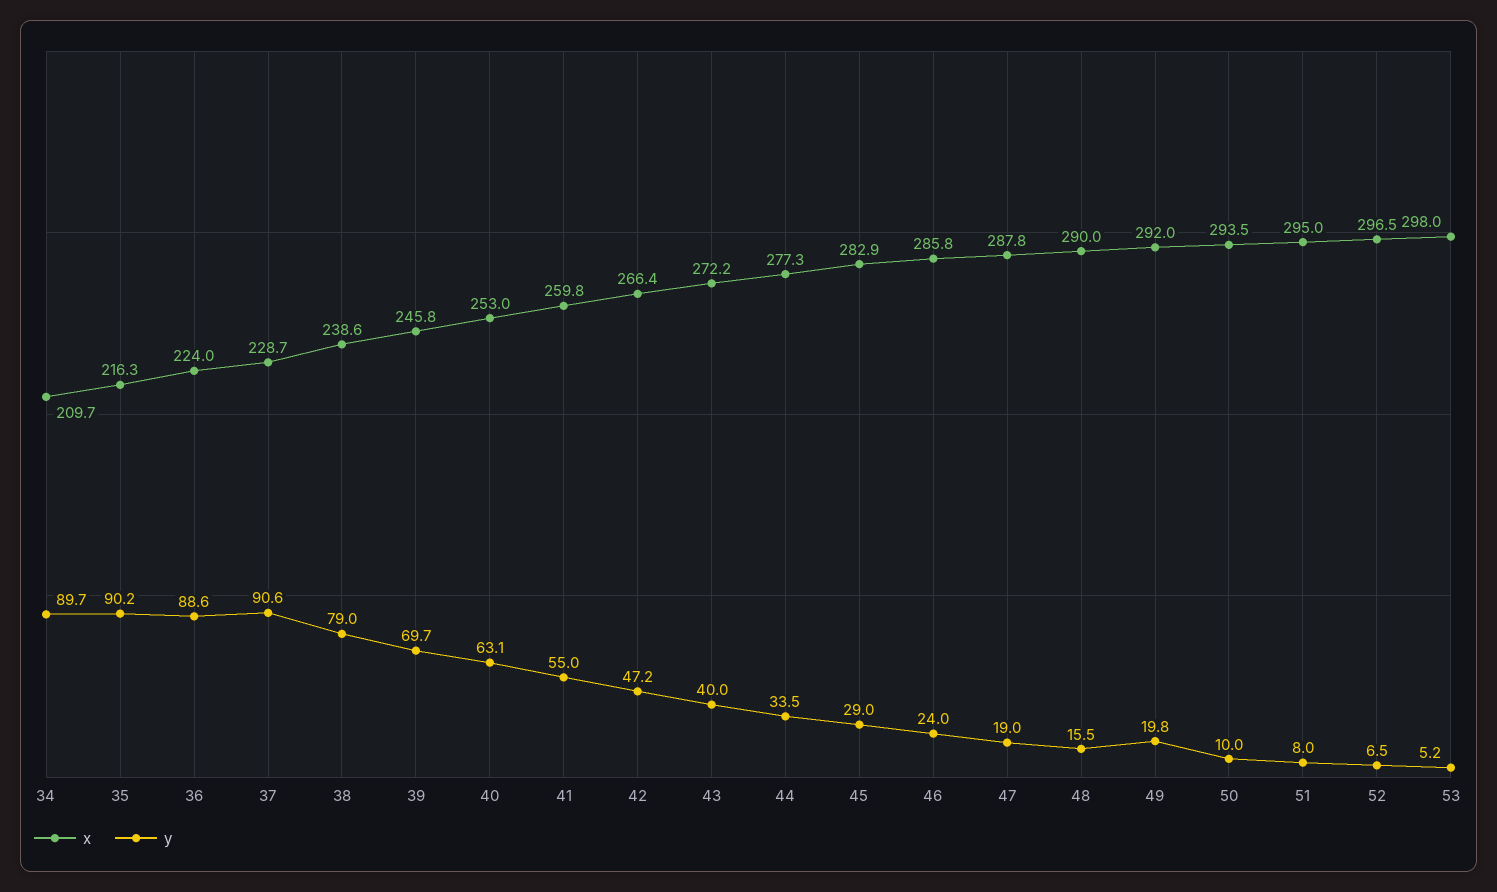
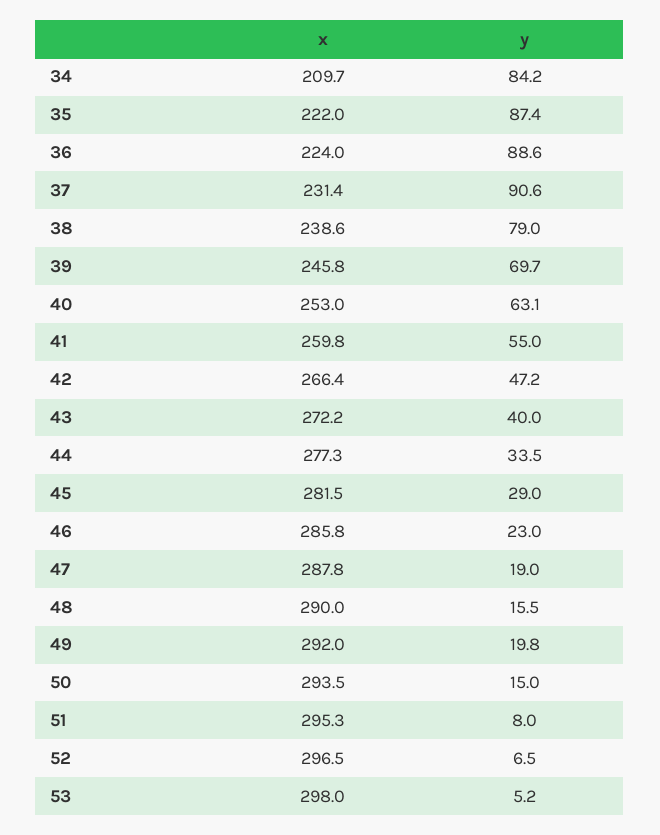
  {
    "x": {
      "34": 209.7,
-     "35": 216.3,
+     "35": 222,
      "36": 224,
-     "37": 228.7,
+     "37": 231.4,
      "38": 238.6,
      "39": 245.8,
      "40": 253,
      "41": 259.8,
      "42": 266.4,
      "43": 272.2,
      "44": 277.3,
-     "45": 282.9,
+     "45": 281.5,
      "46": 285.8,
      "47": 287.8,
      "48": 290,
      "49": 292,
      "50": 293.5,
-     "51": 295,
+     "51": 295.3,
      "52": 296.5,
      "53": 298
    },
    "y": {
-     "34": 89.7,
+     "34": 84.2,
-     "35": 90.2,
+     "35": 87.4,
      "36": 88.6,
      "37": 90.6,
      "38": 79,
      "39": 69.7,
      "40": 63.1,
      "41": 55,
      "42": 47.2,
      "43": 40,
      "44": 33.5,
      "45": 29,
-     "46": 24,
+     "46": 23,
      "47": 19,
      "48": 15.5,
      "49": 19.8,
-     "50": 10,
+     "50": 15,
      "51": 8,
      "52": 6.5,
      "53": 5.2
    }
  }

